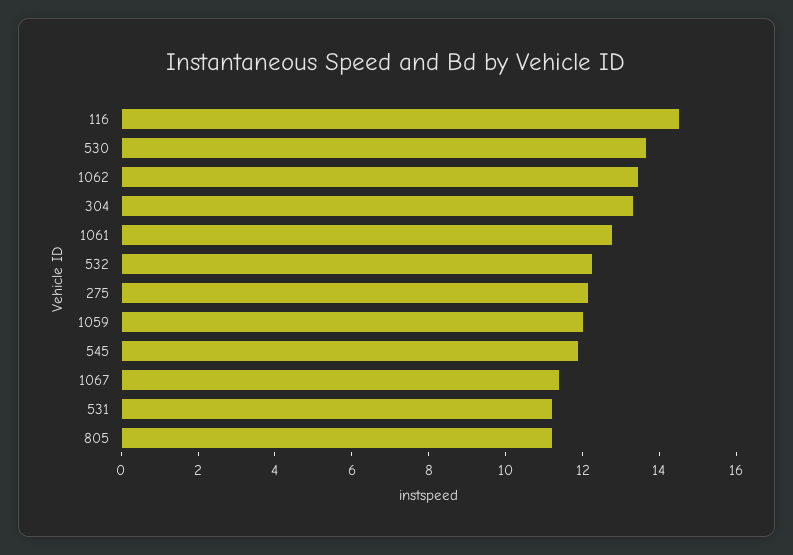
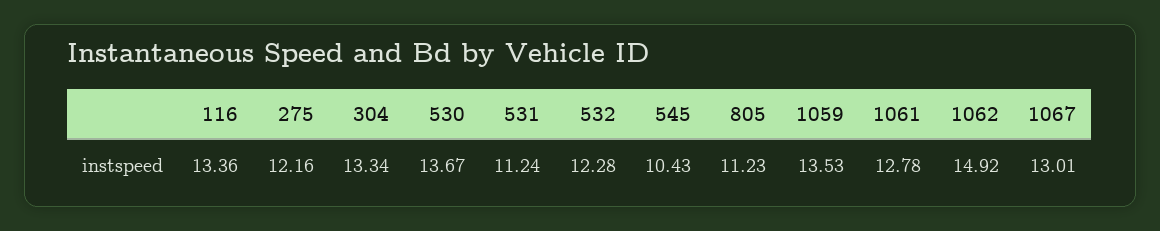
  {
-   "116": 14.5,
+   "116": 13.36,
    "530": 13.67,
-   "1062": 13.5,
+   "1062": 14.92,
    "304": 13.34,
    "1061": 12.78,
    "532": 12.28,
    "275": 12.16,
-   "1059": 12,
+   "1059": 13.53,
-   "545": 12,
+   "545": 10.43,
-   "1067": 11.5,
+   "1067": 13.01,
    "531": 11.24,
    "805": 11.23
  }

